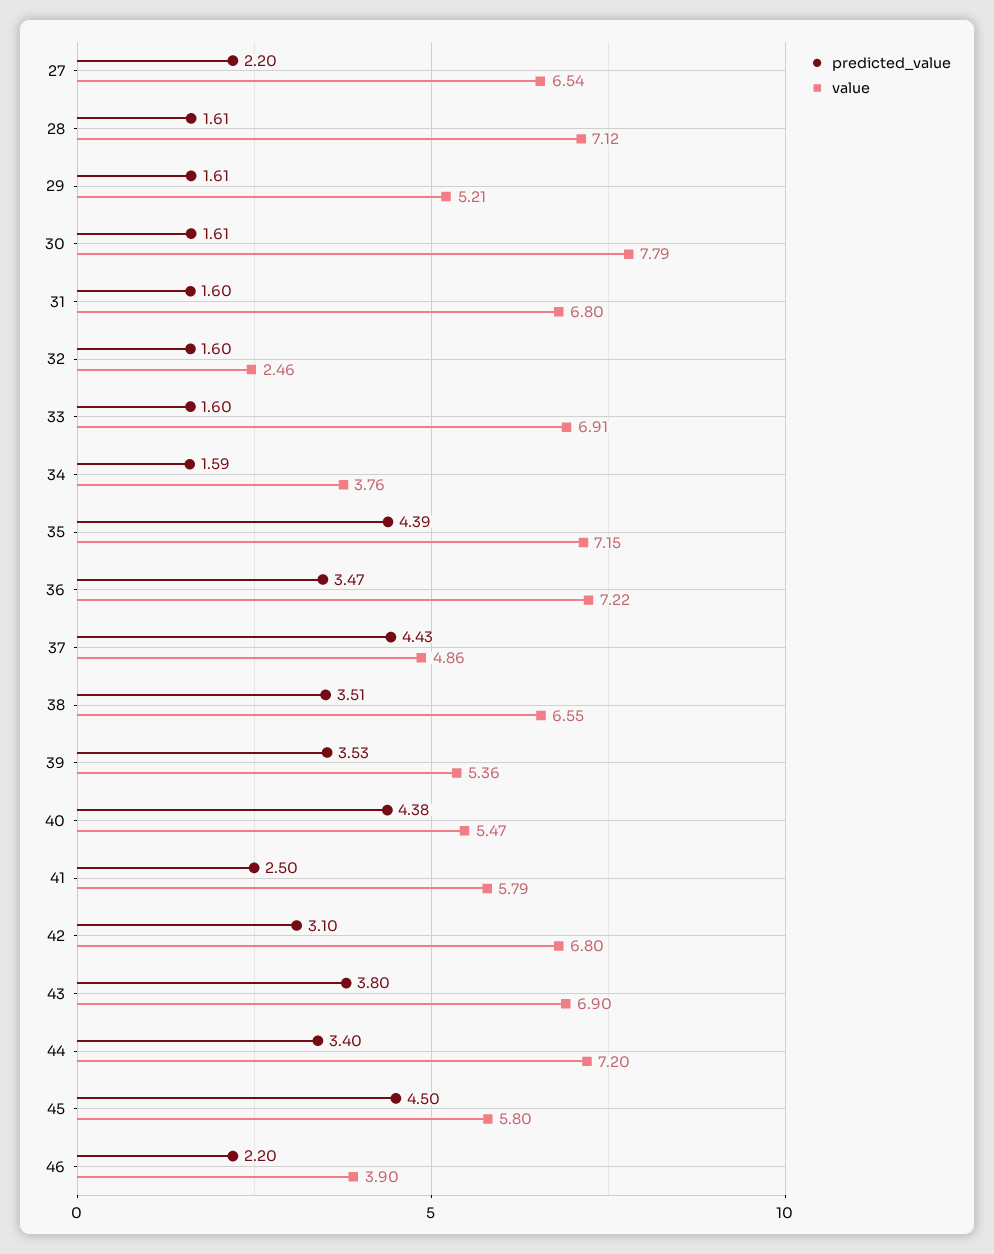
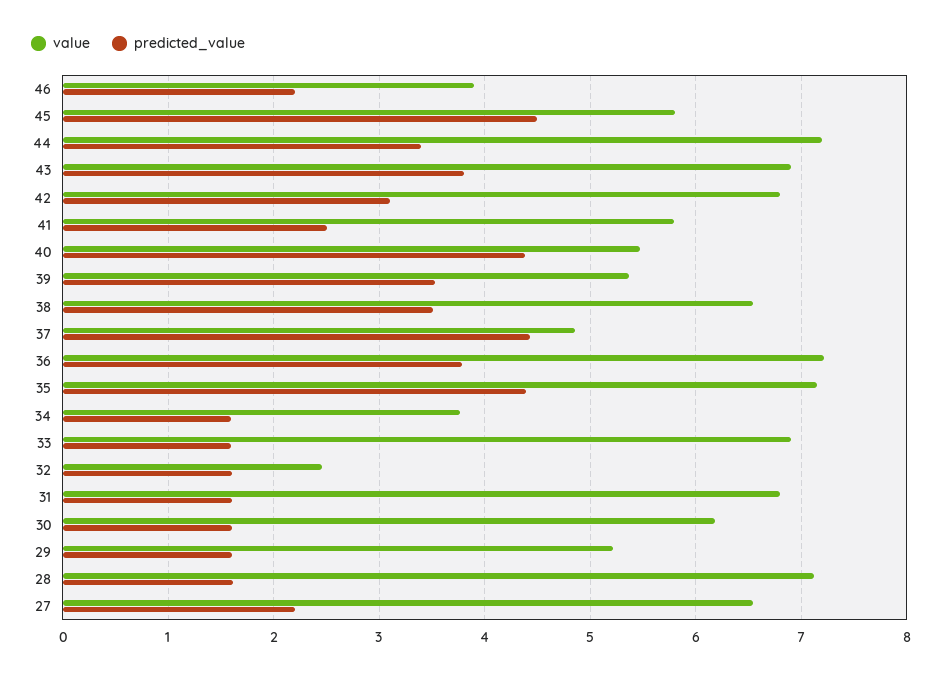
  {
    "predicted_value": {
      "27": 2.2,
      "28": 1.61,
      "29": 1.61,
      "30": 1.61,
      "31": 1.6,
      "32": 1.6,
      "33": 1.6,
      "34": 1.59,
      "35": 4.39,
-     "36": 3.47,
+     "36": 3.8,
      "37": 4.43,
      "38": 3.51,
      "39": 3.53,
      "40": 4.38,
      "41": 2.5,
      "42": 3.1,
      "43": 3.8,
      "44": 3.4,
      "45": 4.5,
      "46": 2.2
    },
    "value": {
      "27": 6.54,
      "28": 7.12,
      "29": 5.21,
-     "30": 7.79,
+     "30": 6.2,
      "31": 6.8,
      "32": 2.46,
      "33": 6.91,
      "34": 3.76,
      "35": 7.15,
      "36": 7.22,
      "37": 4.86,
      "38": 6.55,
      "39": 5.36,
      "40": 5.47,
      "41": 5.79,
      "42": 6.8,
      "43": 6.9,
      "44": 7.2,
      "45": 5.8,
      "46": 3.9
    }
  }

